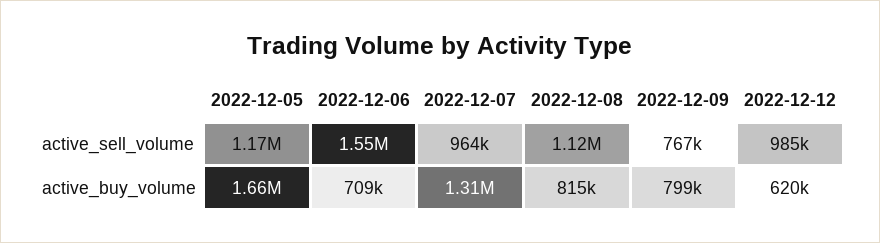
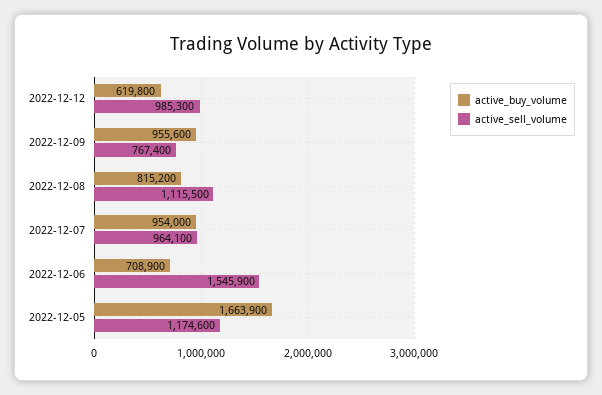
  {
    "active_sell_volume": {
      "2022-12-05": 1174600,
      "2022-12-06": 1545900,
      "2022-12-07": 964100,
      "2022-12-08": 1115500,
      "2022-12-09": 767400,
      "2022-12-12": 985300
    },
    "active_buy_volume": {
      "2022-12-05": 1663900,
      "2022-12-06": 708900,
-     "2022-12-07": 1310000,
+     "2022-12-07": 954000,
      "2022-12-08": 815200,
-     "2022-12-09": 799000,
+     "2022-12-09": 955600,
      "2022-12-12": 619800
    }
  }

